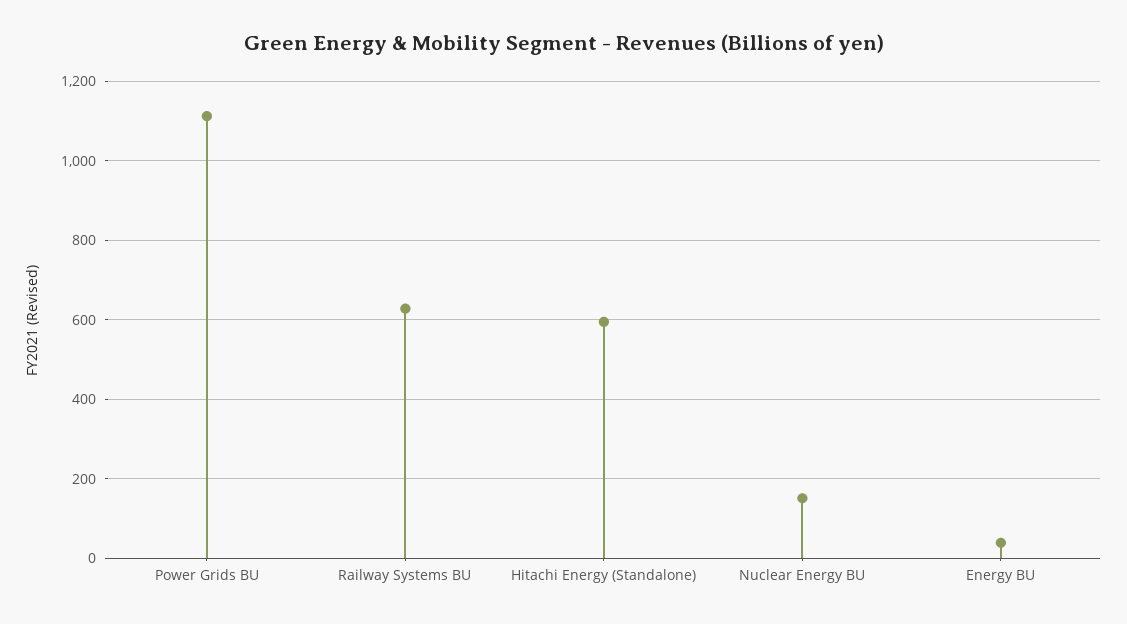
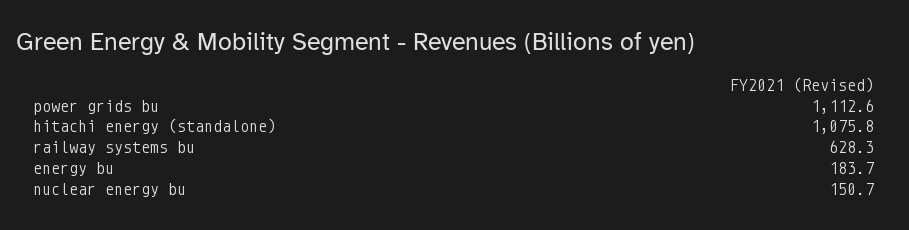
  {
    "Power Grids BU": 1112.6,
    "Railway Systems BU": 628.3,
-   "Hitachi Energy (Standalone)": 600,
+   "Hitachi Energy (Standalone)": 1075.8,
    "Nuclear Energy BU": 150.7,
-   "Energy BU": 40
+   "Energy BU": 183.7
  }

